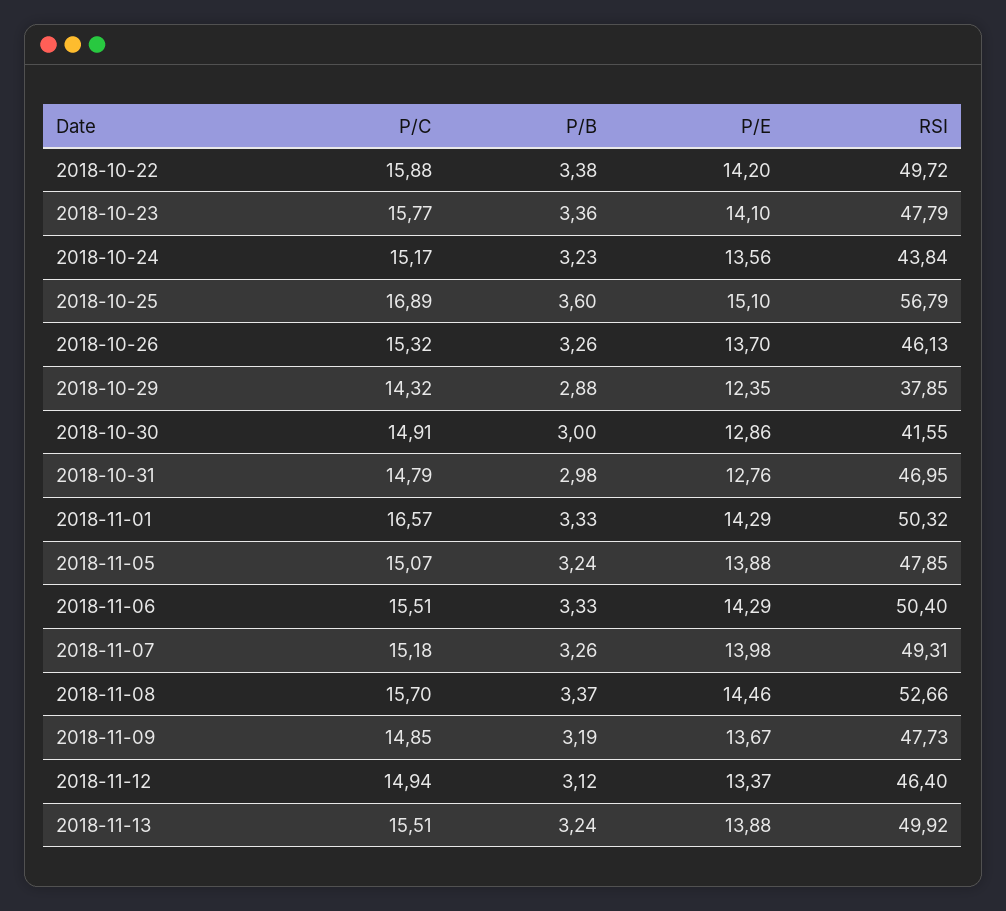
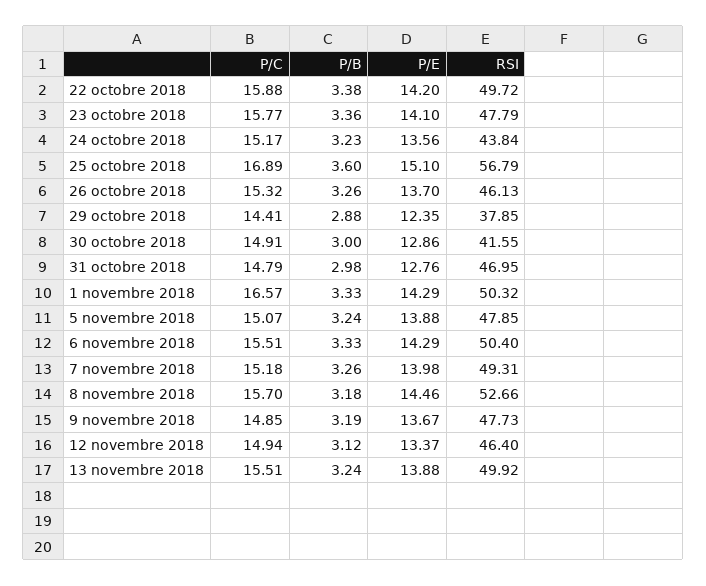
  {
    "P/C": {
      "2018-10-22": 15.88,
      "2018-10-23": 15.77,
      "2018-10-24": 15.17,
      "2018-10-25": 16.89,
      "2018-10-26": 15.32,
-     "2018-10-29": 14.32,
+     "2018-10-29": 14.41,
      "2018-10-30": 14.91,
      "2018-10-31": 14.79,
      "2018-11-01": 16.57,
      "2018-11-05": 15.07,
      "2018-11-06": 15.51,
      "2018-11-07": 15.18,
      "2018-11-08": 15.7,
      "2018-11-09": 14.85,
      "2018-11-12": 14.94,
      "2018-11-13": 15.51
    },
    "P/B": {
      "2018-10-22": 3.38,
      "2018-10-23": 3.36,
      "2018-10-24": 3.23,
      "2018-10-25": 3.6,
      "2018-10-26": 3.26,
      "2018-10-29": 2.88,
      "2018-10-30": 3,
      "2018-10-31": 2.98,
      "2018-11-01": 3.33,
      "2018-11-05": 3.24,
      "2018-11-06": 3.33,
      "2018-11-07": 3.26,
-     "2018-11-08": 3.37,
+     "2018-11-08": 3.18,
      "2018-11-09": 3.19,
      "2018-11-12": 3.12,
      "2018-11-13": 3.24
    },
    "P/E": {
      "2018-10-22": 14.2,
      "2018-10-23": 14.1,
      "2018-10-24": 13.56,
      "2018-10-25": 15.1,
      "2018-10-26": 13.7,
      "2018-10-29": 12.35,
      "2018-10-30": 12.86,
      "2018-10-31": 12.76,
      "2018-11-01": 14.29,
      "2018-11-05": 13.88,
      "2018-11-06": 14.29,
      "2018-11-07": 13.98,
      "2018-11-08": 14.46,
      "2018-11-09": 13.67,
      "2018-11-12": 13.37,
      "2018-11-13": 13.88
    },
    "RSI": {
      "2018-10-22": 49.72,
      "2018-10-23": 47.79,
      "2018-10-24": 43.84,
      "2018-10-25": 56.79,
      "2018-10-26": 46.13,
      "2018-10-29": 37.85,
      "2018-10-30": 41.55,
      "2018-10-31": 46.95,
      "2018-11-01": 50.32,
      "2018-11-05": 47.85,
      "2018-11-06": 50.4,
      "2018-11-07": 49.31,
      "2018-11-08": 52.66,
      "2018-11-09": 47.73,
      "2018-11-12": 46.4,
      "2018-11-13": 49.92
    }
  }

